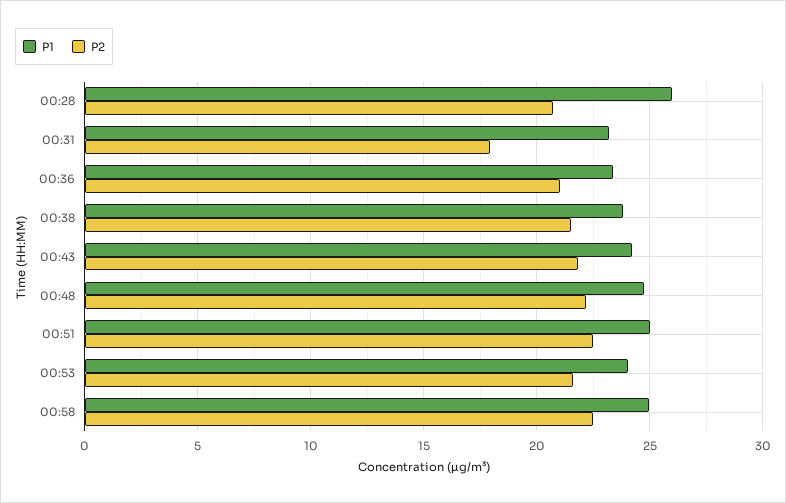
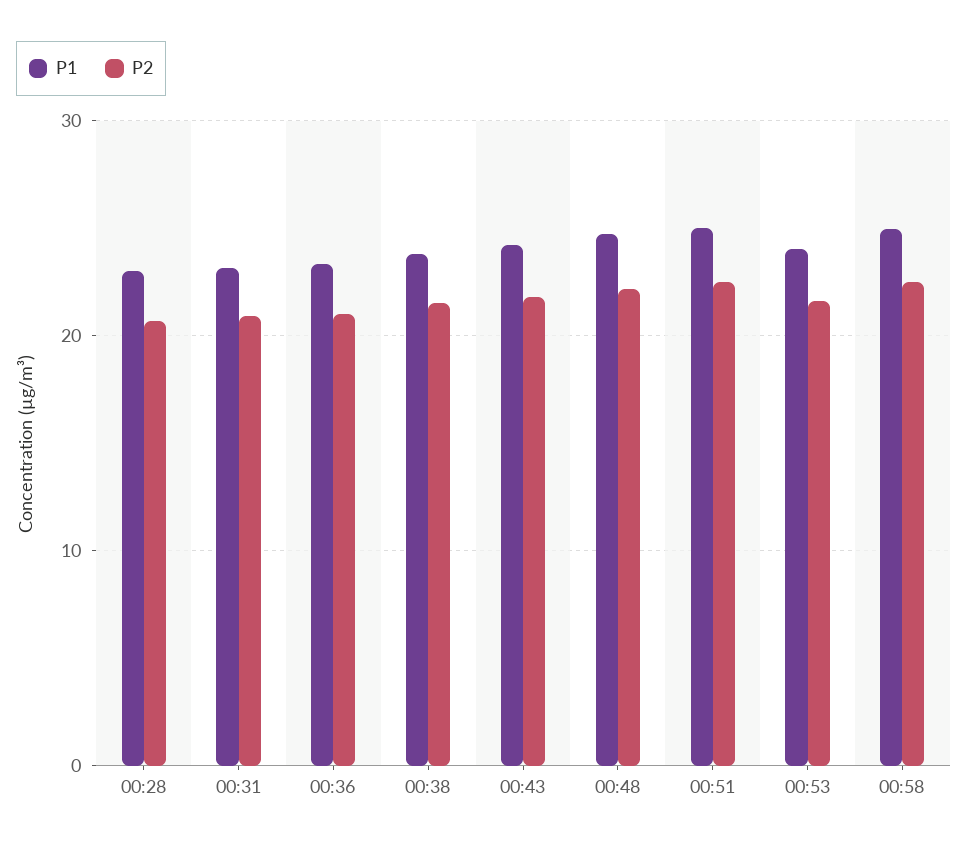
  {
    "P1": {
-     "00:28": 26,
+     "00:28": 23,
      "00:31": 23,
      "00:36": 23.5,
      "00:38": 24,
      "00:43": 24,
      "00:48": 25,
      "00:51": 25,
      "00:53": 24,
      "00:58": 25
    },
    "P2": {
      "00:28": 20.5,
-     "00:31": 18,
+     "00:31": 21,
      "00:36": 21,
      "00:38": 21.5,
      "00:43": 22,
      "00:48": 22,
      "00:51": 22.5,
      "00:53": 21.5,
      "00:58": 22.5
    }
  }

